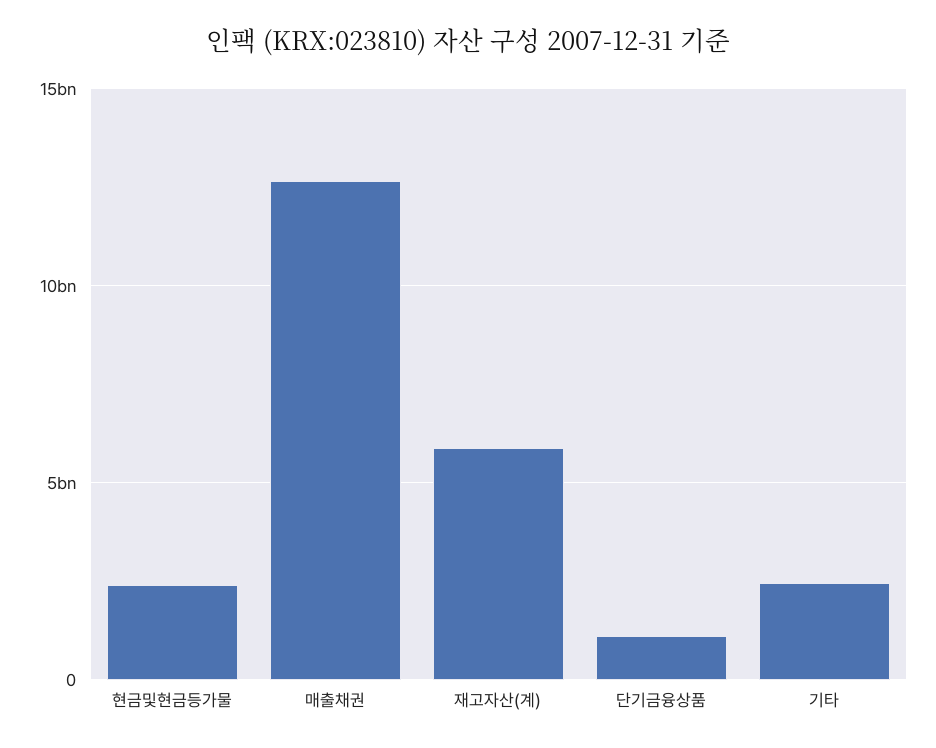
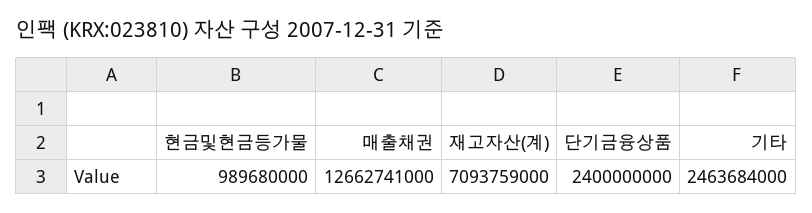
  {
-   "현금및현금등가물": 2500000000,
+   "현금및현금등가물": 989680000,
    "매출채권": 12662741000,
-   "재고자산(계)": 6000000000,
+   "재고자산(계)": 7093759000,
-   "단기금융상품": 1000000000,
+   "단기금융상품": 2400000000,
    "기타": 2463684000
  }

